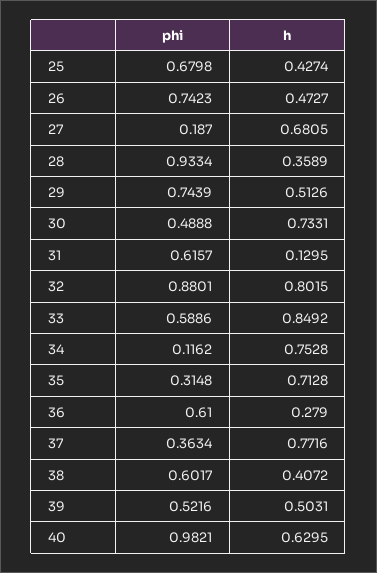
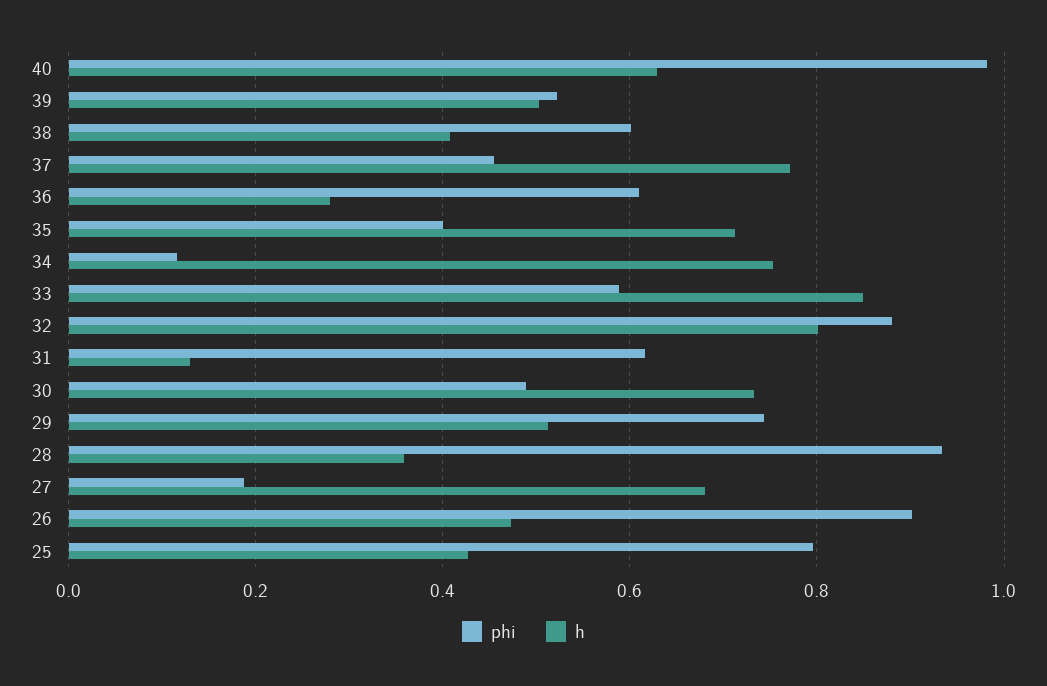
  {
    "phi": {
-     "25": 0.6798,
+     "25": 0.8,
-     "26": 0.7423,
+     "26": 0.9,
      "27": 0.187,
      "28": 0.9334,
      "29": 0.7439,
      "30": 0.4888,
      "31": 0.6157,
      "32": 0.8801,
      "33": 0.5886,
      "34": 0.1162,
-     "35": 0.3148,
+     "35": 0.4,
      "36": 0.61,
-     "37": 0.3634,
+     "37": 0.46,
      "38": 0.6017,
      "39": 0.5216,
      "40": 0.9821
    },
    "h": {
      "25": 0.4274,
      "26": 0.4727,
      "27": 0.6805,
      "28": 0.3589,
      "29": 0.5126,
      "30": 0.7331,
      "31": 0.1295,
      "32": 0.8015,
      "33": 0.8492,
      "34": 0.7528,
      "35": 0.7128,
      "36": 0.279,
      "37": 0.7716,
      "38": 0.4072,
      "39": 0.5031,
      "40": 0.6295
    }
  }

